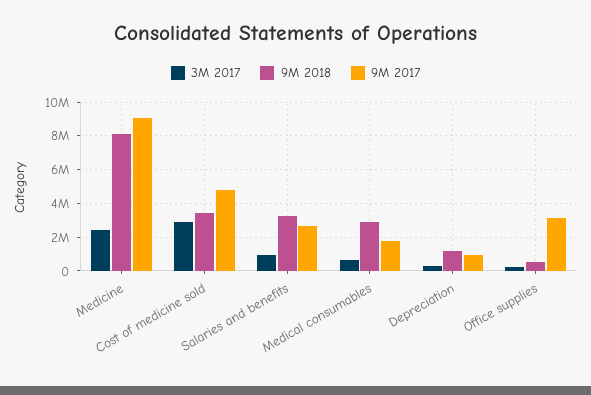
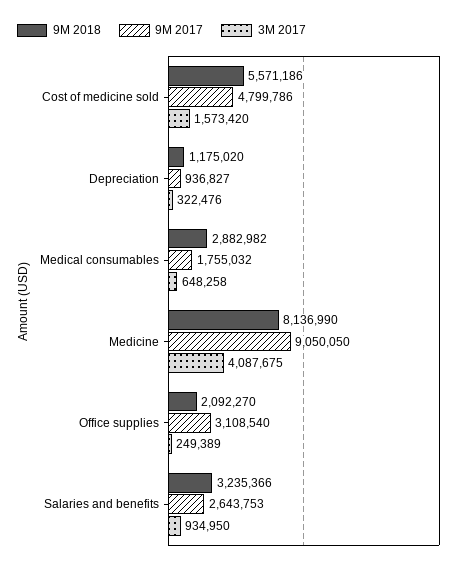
  {
    "3M 2017": {
-     "Medicine": 2500000,
+     "Medicine": 4087675,
-     "Cost of medicine sold": 3000000,
+     "Cost of medicine sold": 1573420,
      "Salaries and benefits": 934950,
      "Medical consumables": 648258,
      "Depreciation": 322476,
      "Office supplies": 249389
    },
    "9M 2018": {
      "Medicine": 8136990,
-     "Cost of medicine sold": 3500000,
+     "Cost of medicine sold": 5571186,
      "Salaries and benefits": 3235366,
      "Medical consumables": 2882982,
      "Depreciation": 1175020,
-     "Office supplies": 500000
+     "Office supplies": 2092270
    },
    "9M 2017": {
      "Medicine": 9050050,
      "Cost of medicine sold": 4799786,
      "Salaries and benefits": 2643753,
      "Medical consumables": 1755032,
      "Depreciation": 936827,
      "Office supplies": 3108540
    }
  }

